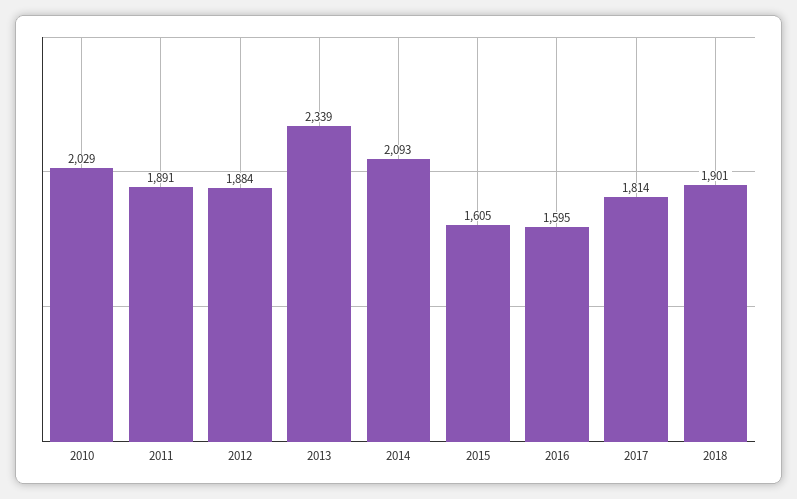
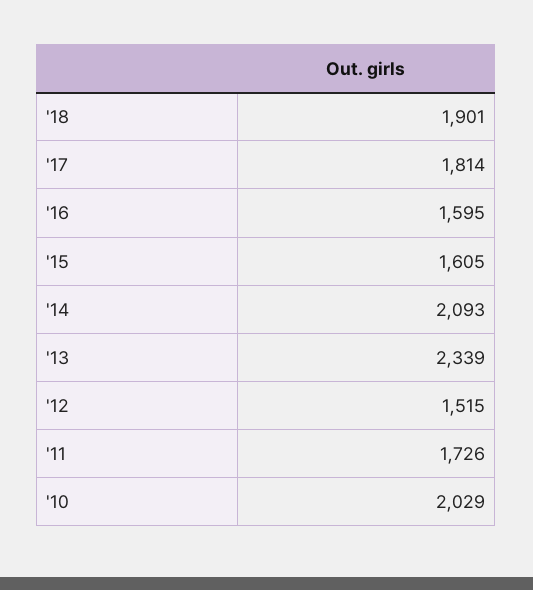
  {
    "2010": 2029,
-   "2011": 1891,
+   "2011": 1726,
-   "2012": 1884,
+   "2012": 1515,
    "2013": 2339,
    "2014": 2093,
    "2015": 1605,
    "2016": 1595,
    "2017": 1814,
    "2018": 1901
  }

